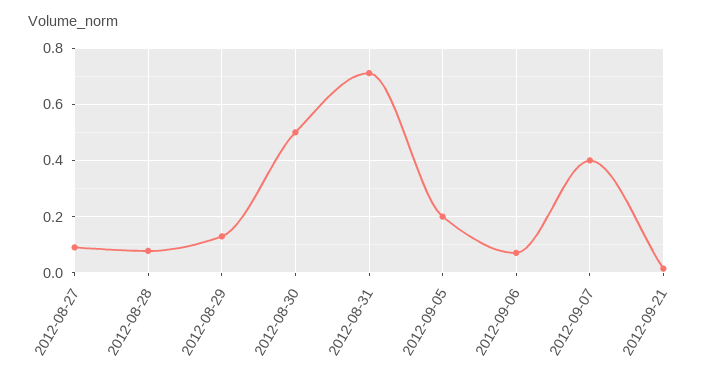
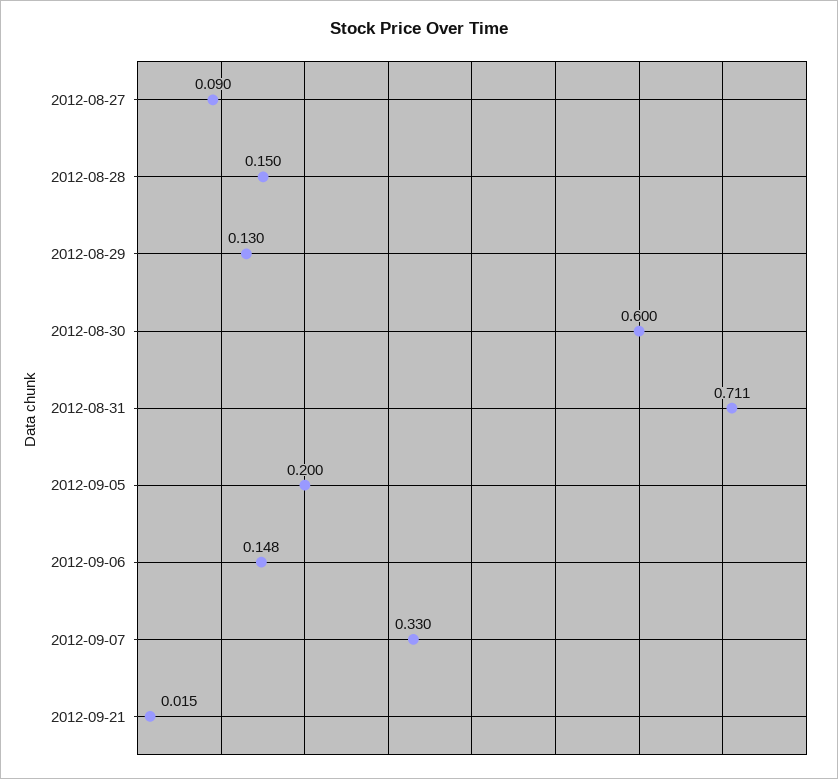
  {
    "2012-08-27": 0.09,
-   "2012-08-28": 0.075,
+   "2012-08-28": 0.15,
    "2012-08-29": 0.13,
-   "2012-08-30": 0.5,
+   "2012-08-30": 0.6,
    "2012-08-31": 0.711,
    "2012-09-05": 0.2,
-   "2012-09-06": 0.075,
+   "2012-09-06": 0.148,
-   "2012-09-07": 0.4,
+   "2012-09-07": 0.33,
    "2012-09-21": 0.015
  }

